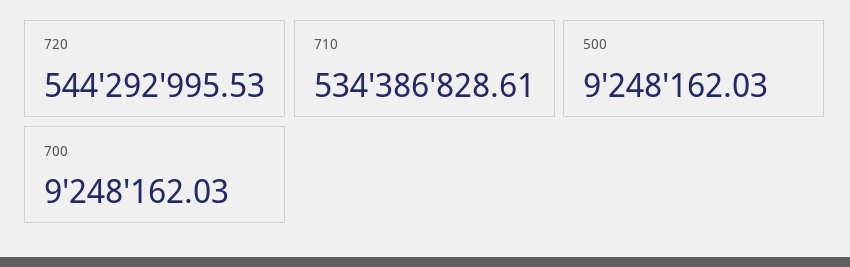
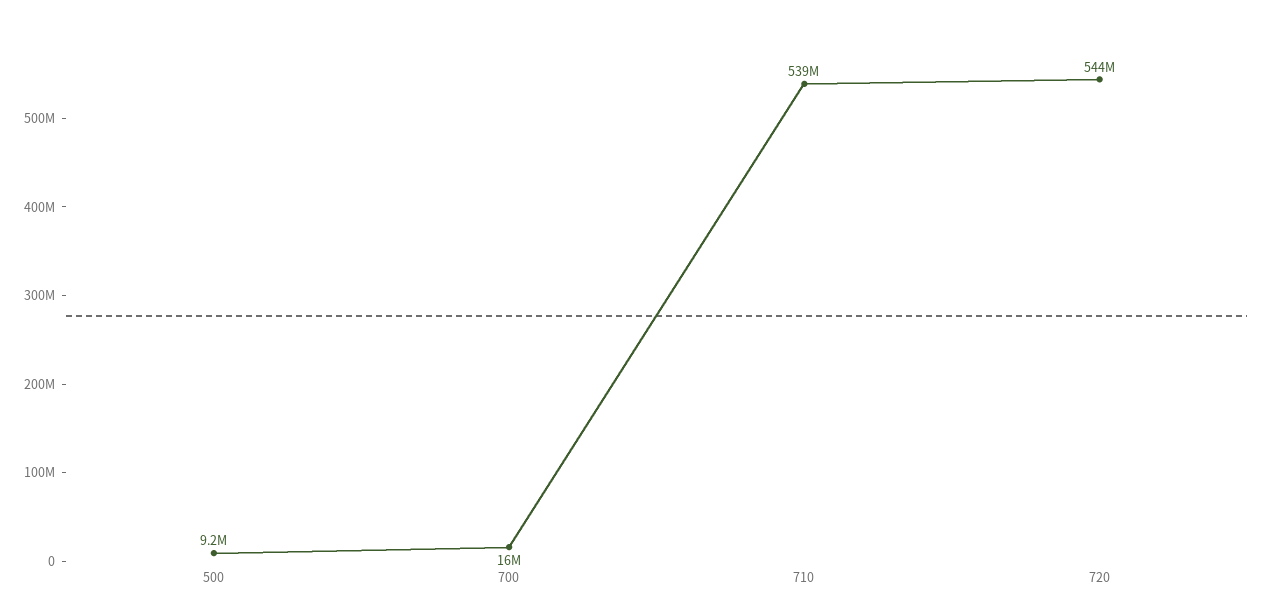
  {
    "720": 544292995.53,
-   "710": 534386828.61,
+   "710": 539000000,
    "500": 9248162.03,
-   "700": 9248162.03
+   "700": 16000000
  }

